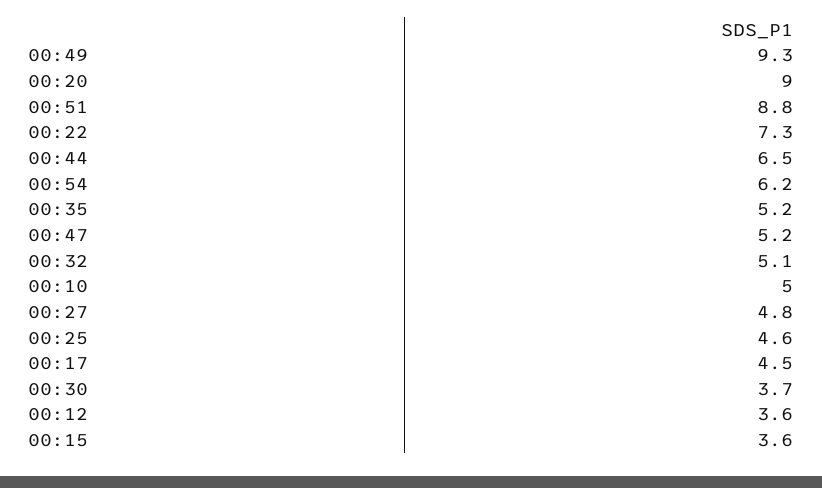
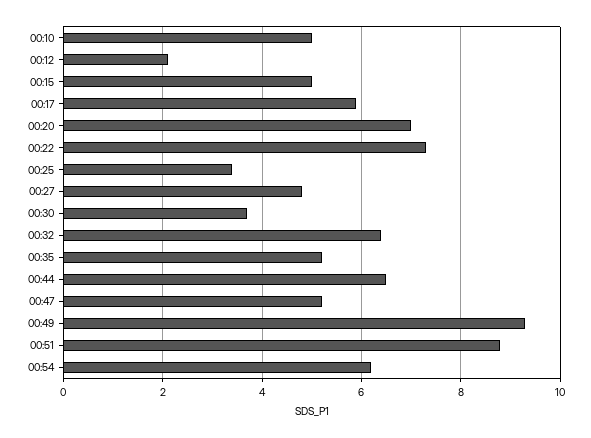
  {
    "00:49": 9.3,
-   "00:20": 9,
+   "00:20": 7,
    "00:51": 8.8,
    "00:22": 7.3,
    "00:44": 6.5,
    "00:54": 6.2,
    "00:35": 5.2,
    "00:47": 5.2,
-   "00:32": 5.1,
+   "00:32": 6.5,
    "00:10": 5,
    "00:27": 4.8,
-   "00:25": 4.6,
+   "00:25": 3.5,
-   "00:17": 4.5,
+   "00:17": 6,
    "00:30": 3.7,
-   "00:12": 3.6,
+   "00:12": 2,
-   "00:15": 3.6
+   "00:15": 5
  }

